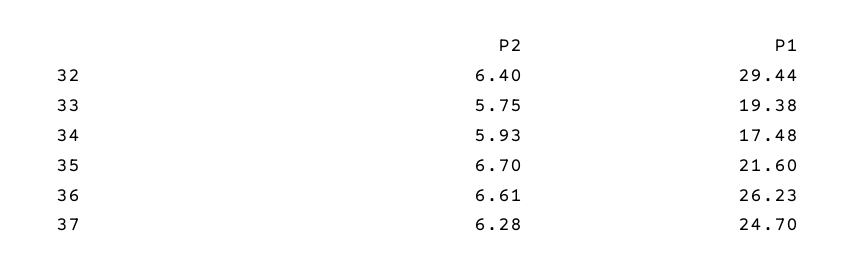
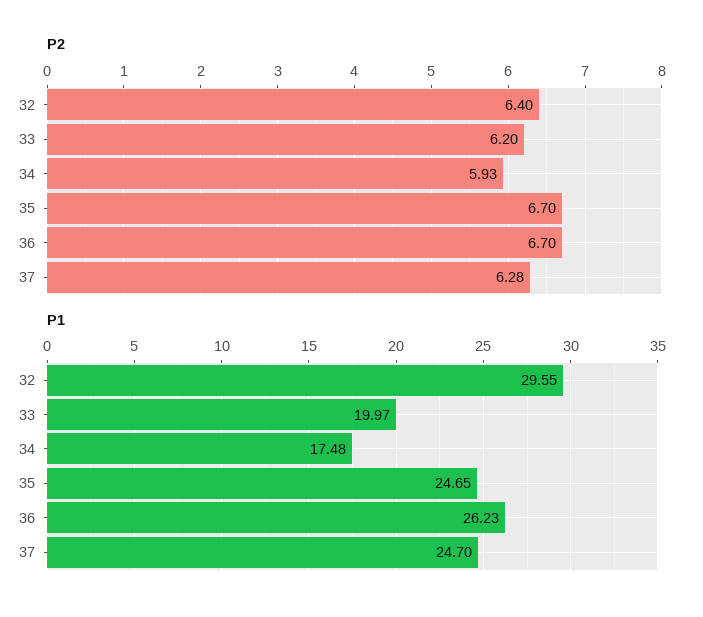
  {
    "P2": {
      "32": 6.4,
-     "33": 5.75,
+     "33": 6.2,
      "34": 5.93,
      "35": 6.7,
-     "36": 6.61,
+     "36": 6.7,
      "37": 6.28
    },
    "P1": {
-     "32": 29.44,
+     "32": 29.55,
-     "33": 19.38,
+     "33": 19.97,
      "34": 17.48,
-     "35": 21.6,
+     "35": 24.65,
      "36": 26.23,
      "37": 24.7
    }
  }

